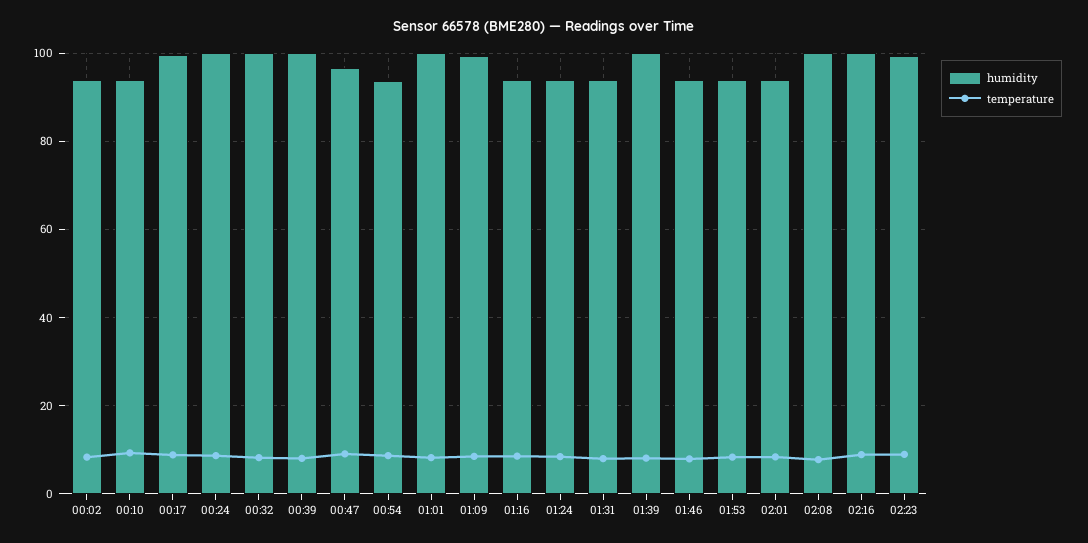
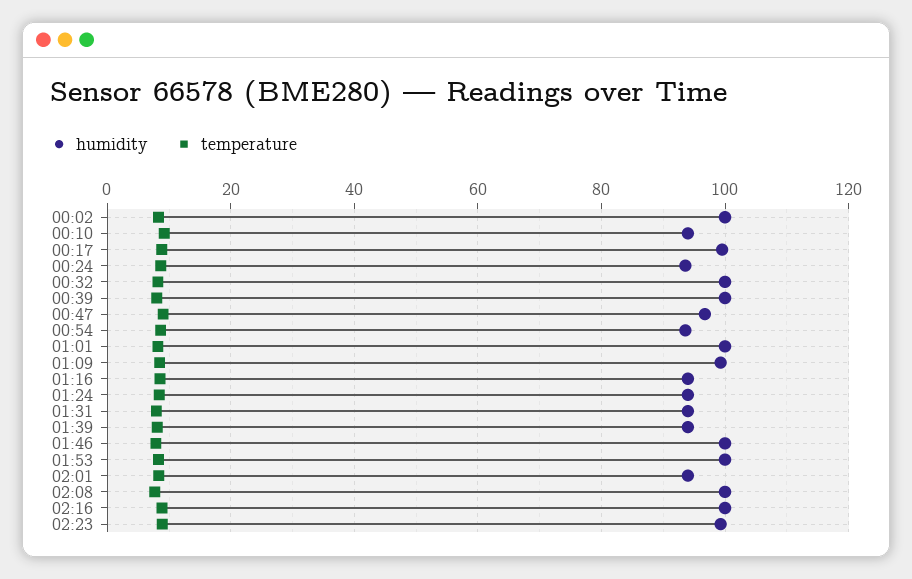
  {
    "humidity": {
-     "00:02": 94,
+     "00:02": 100,
      "00:10": 94,
      "00:17": 100,
-     "00:24": 100,
+     "00:24": 94,
      "00:32": 100,
      "00:39": 100,
      "00:47": 96,
      "00:54": 94,
      "01:01": 100,
      "01:09": 100,
      "01:16": 94,
      "01:24": 94,
      "01:31": 94,
-     "01:39": 100,
+     "01:39": 94,
-     "01:46": 94,
+     "01:46": 100,
-     "01:53": 94,
+     "01:53": 100,
      "02:01": 94,
      "02:08": 100,
      "02:16": 100,
      "02:23": 100
    },
    "temperature": {
      "00:02": 8,
      "00:10": 10,
      "00:17": 8,
      "00:24": 8,
      "00:32": 8,
      "00:39": 8,
      "00:47": 10,
      "00:54": 8,
      "01:01": 8,
      "01:09": 8,
      "01:16": 8,
      "01:24": 8,
      "01:31": 8,
      "01:39": 8,
      "01:46": 8,
      "01:53": 8,
      "02:01": 8,
      "02:08": 8,
      "02:16": 8,
      "02:23": 8
    }
  }

